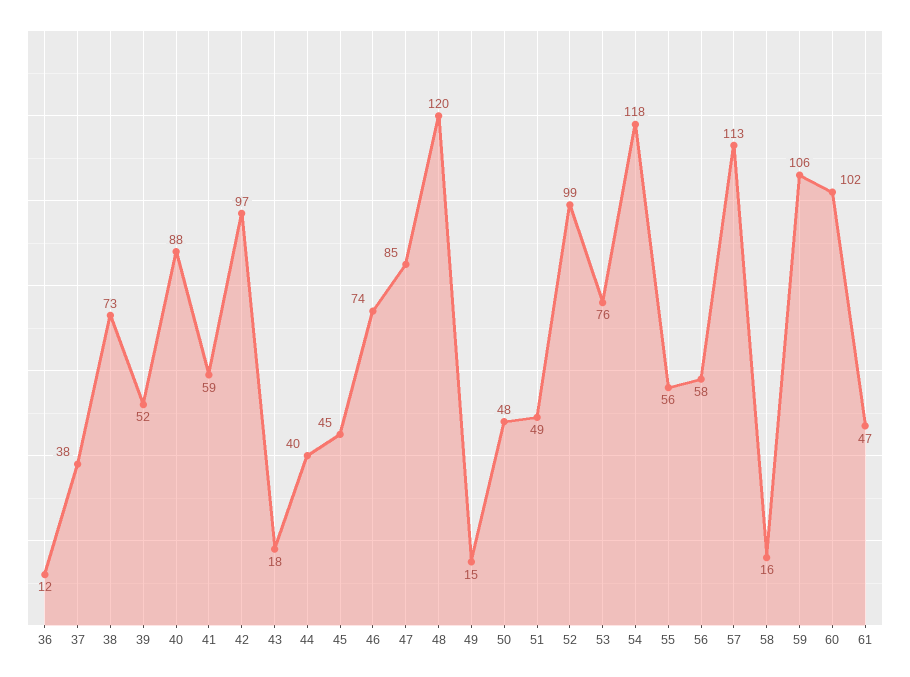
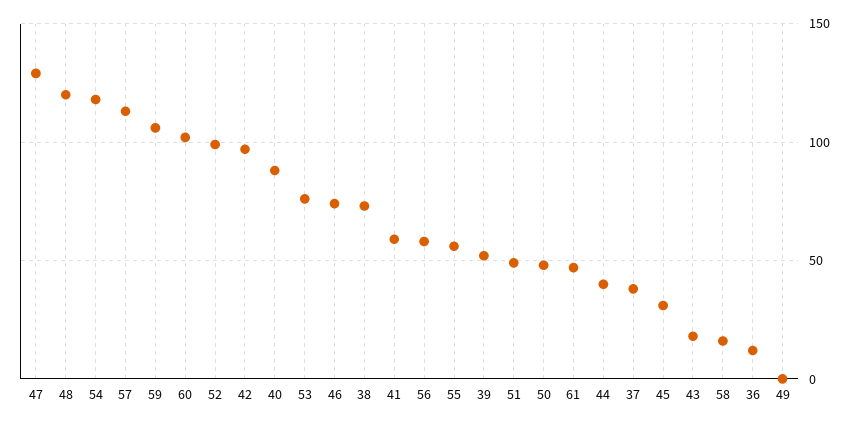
  {
    "36": 12,
    "37": 38,
    "38": 73,
    "39": 52,
    "40": 88,
    "41": 59,
    "42": 97,
    "43": 18,
    "44": 40,
-   "45": 45,
+   "45": 30,
    "46": 74,
-   "47": 85,
+   "47": 130,
    "48": 120,
-   "49": 15,
+   "49": 0,
    "50": 48,
    "51": 49,
    "52": 99,
    "53": 76,
    "54": 118,
    "55": 56,
    "56": 58,
    "57": 113,
    "58": 16,
    "59": 106,
    "60": 102,
    "61": 47
  }

